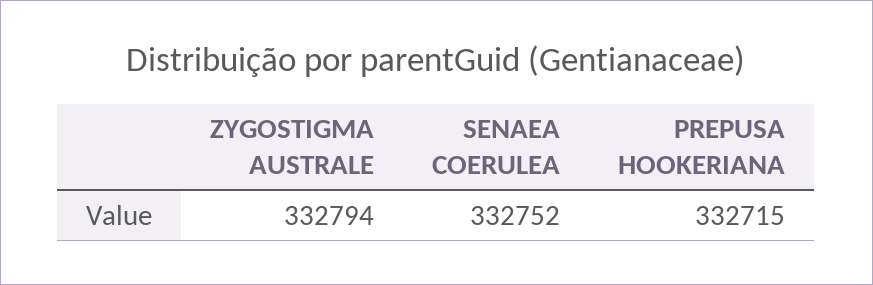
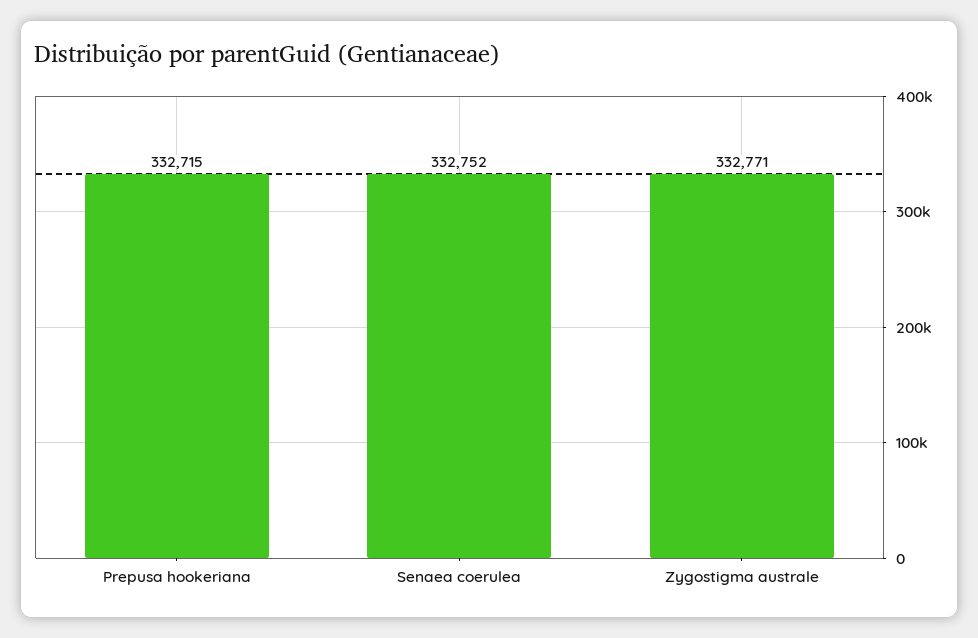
  {
-   "ZYGOSTIGMA AUSTRALE": 332794,
+   "ZYGOSTIGMA AUSTRALE": 332771,
    "SENAEA COERULEA": 332752,
    "PREPUSA HOOKERIANA": 332715
  }

